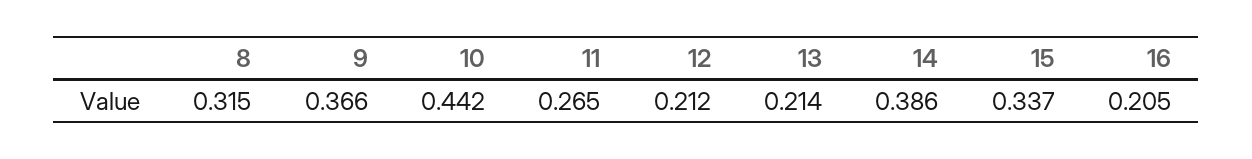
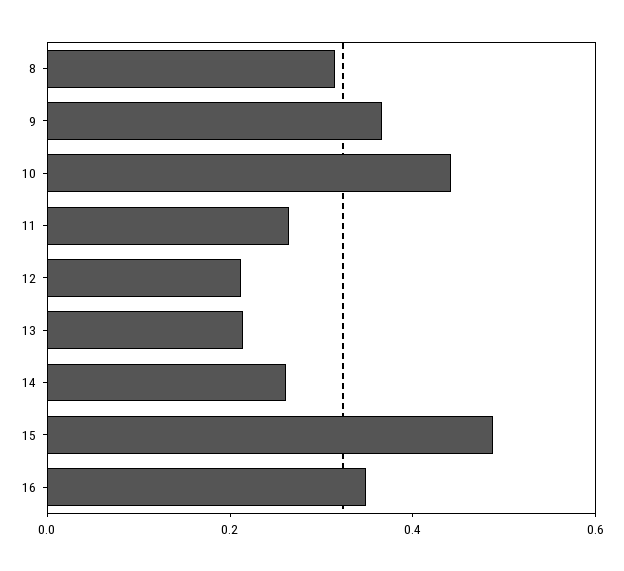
  {
    "8": 0.315,
    "9": 0.366,
    "10": 0.442,
    "11": 0.265,
    "12": 0.212,
    "13": 0.214,
-   "14": 0.386,
+   "14": 0.25,
-   "15": 0.337,
+   "15": 0.5,
-   "16": 0.205
+   "16": 0.35
  }

